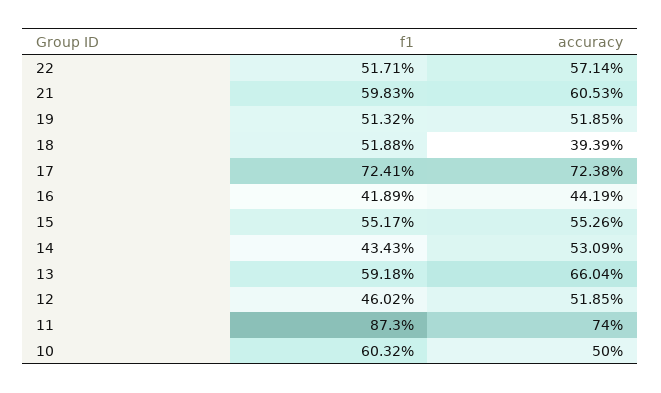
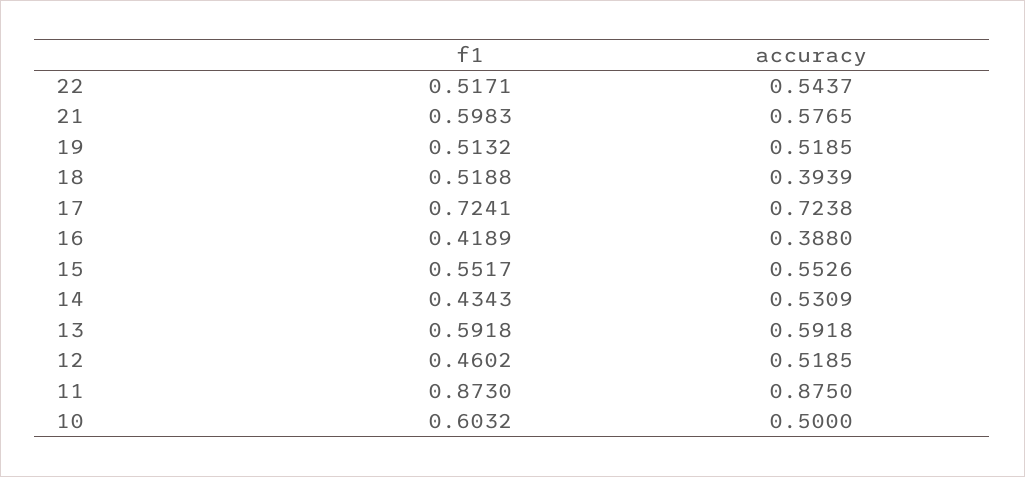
  {
    "f1": {
      "22": 0.5171,
      "21": 0.5983,
      "19": 0.5132,
      "18": 0.5188,
      "17": 0.7241,
      "16": 0.4189,
      "15": 0.5517,
      "14": 0.4343,
      "13": 0.5918,
      "12": 0.4602,
      "11": 0.873,
      "10": 0.6032
    },
    "accuracy": {
-     "22": 0.5714,
+     "22": 0.5437,
-     "21": 0.6053,
+     "21": 0.5765,
      "19": 0.5185,
      "18": 0.3939,
      "17": 0.7238,
-     "16": 0.4419,
+     "16": 0.388,
      "15": 0.5526,
      "14": 0.5309,
-     "13": 0.6604,
+     "13": 0.5918,
      "12": 0.5185,
-     "11": 0.74,
+     "11": 0.875,
      "10": 0.5
    }
  }

